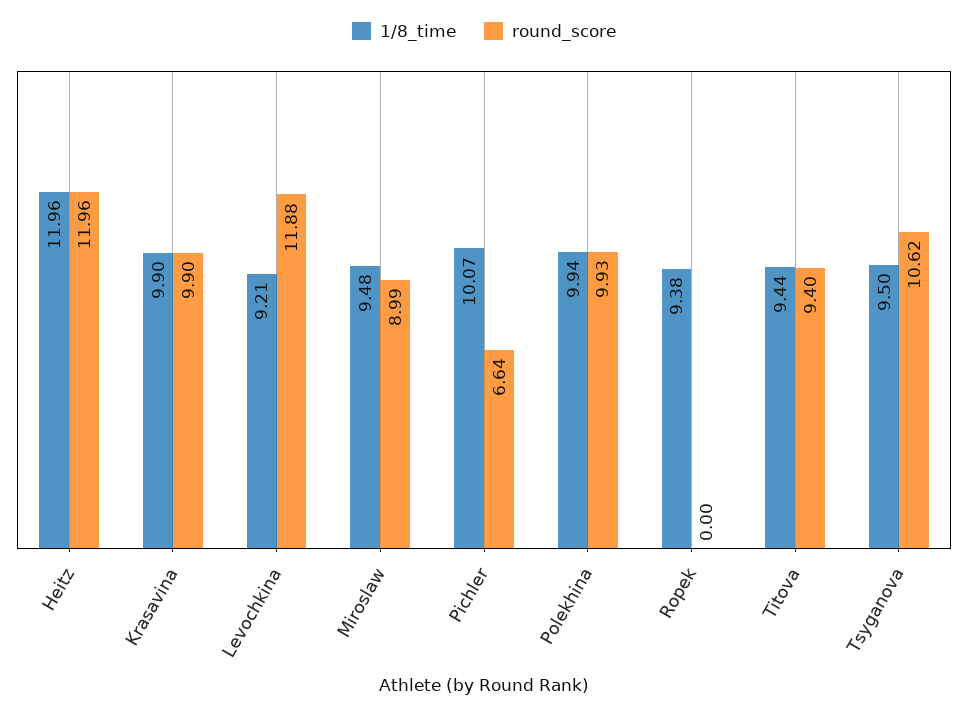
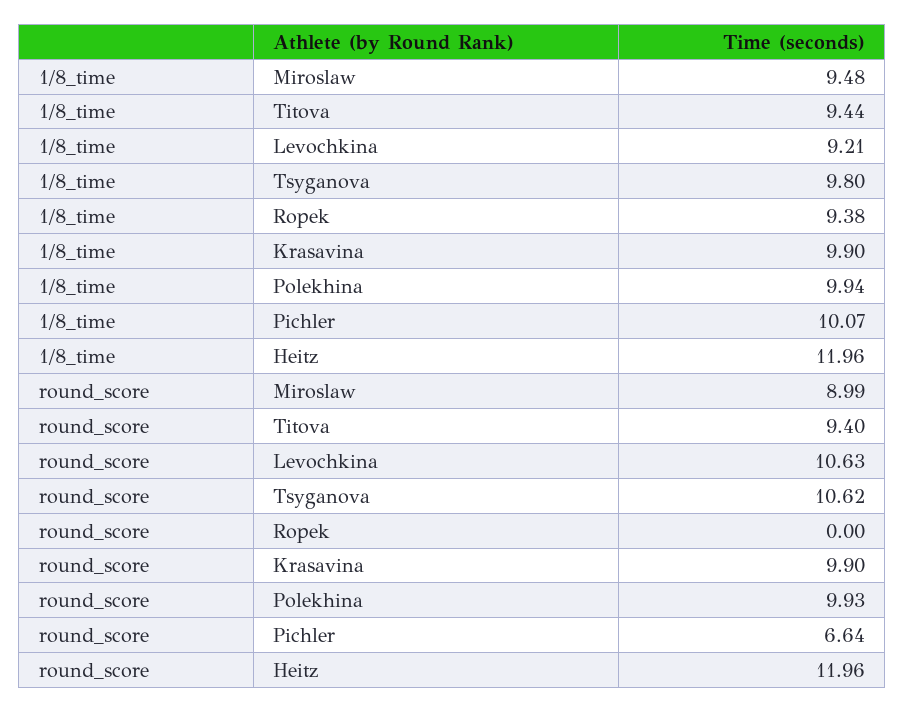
  {
    "1/8_time": {
      "Heitz": 11.96,
      "Krasavina": 9.9,
      "Levochkina": 9.21,
      "Miroslaw": 9.48,
      "Pichler": 10.07,
      "Polekhina": 9.94,
      "Ropek": 9.38,
      "Titova": 9.44,
-     "Tsyganova": 9.5
+     "Tsyganova": 9.8
    },
    "round_score": {
      "Heitz": 11.96,
      "Krasavina": 9.9,
-     "Levochkina": 11.88,
+     "Levochkina": 10.63,
      "Miroslaw": 8.99,
      "Pichler": 6.64,
      "Polekhina": 9.93,
      "Ropek": 0,
      "Titova": 9.4,
      "Tsyganova": 10.62
    }
  }

